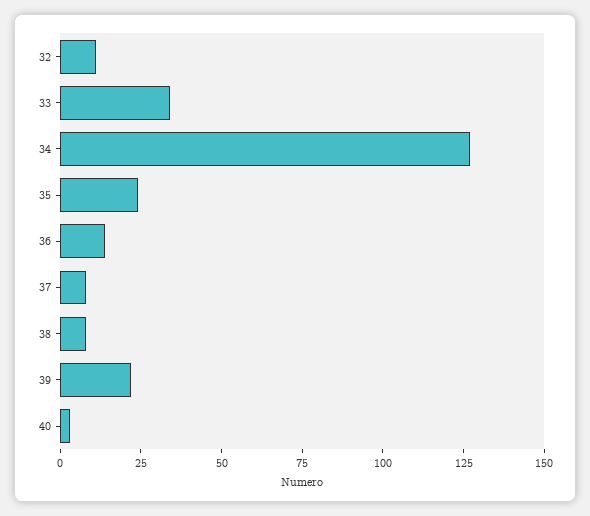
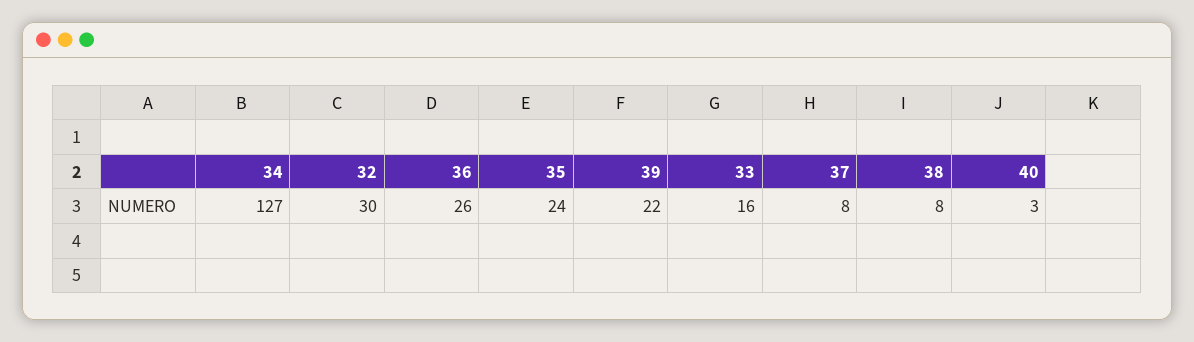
  {
-   "32": 10,
+   "32": 30,
-   "33": 35,
+   "33": 16,
    "34": 127,
    "35": 24,
-   "36": 15,
+   "36": 26,
    "37": 8,
    "38": 8,
    "39": 22,
    "40": 3
  }

